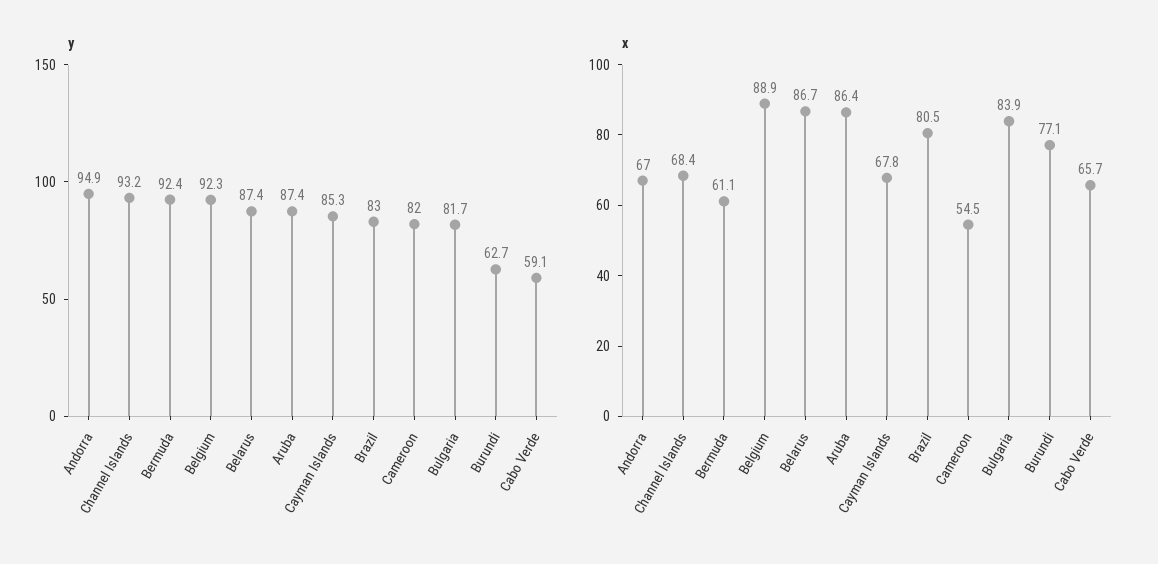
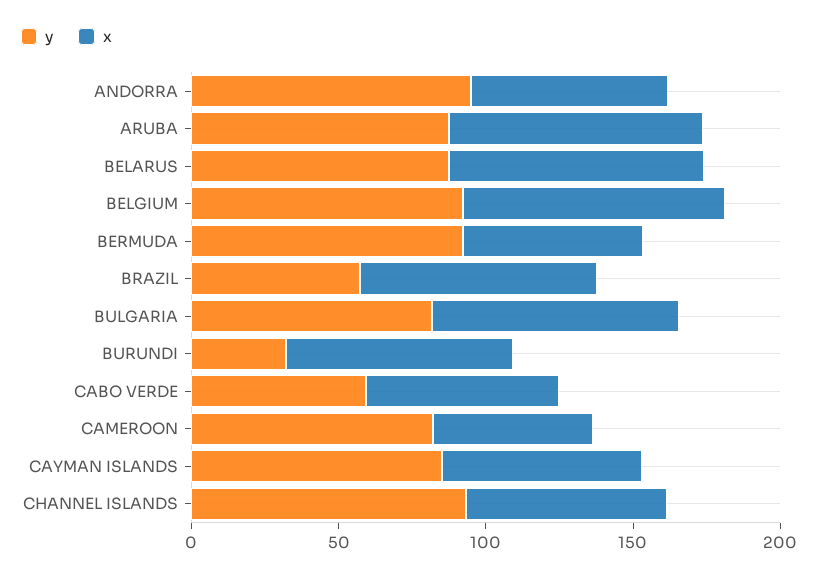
  {
    "y": {
      "Andorra": 94.9,
      "Channel Islands": 93.2,
      "Bermuda": 92.4,
      "Belgium": 92.3,
      "Belarus": 87.4,
      "Aruba": 87.4,
      "Cayman Islands": 85.3,
-     "Brazil": 83,
+     "Brazil": 60,
      "Cameroon": 82,
      "Bulgaria": 81.7,
-     "Burundi": 62.7,
+     "Burundi": 30,
      "Cabo Verde": 59.1
    },
    "x": {
      "Andorra": 67,
      "Channel Islands": 68.4,
      "Bermuda": 61.1,
      "Belgium": 88.9,
      "Belarus": 86.7,
      "Aruba": 86.4,
      "Cayman Islands": 67.8,
      "Brazil": 80.5,
      "Cameroon": 54.5,
      "Bulgaria": 83.9,
      "Burundi": 77.1,
      "Cabo Verde": 65.7
    }
  }

